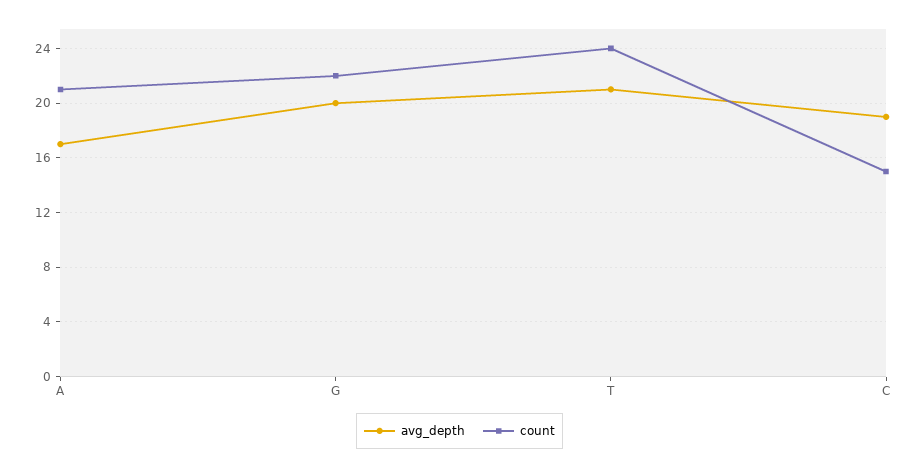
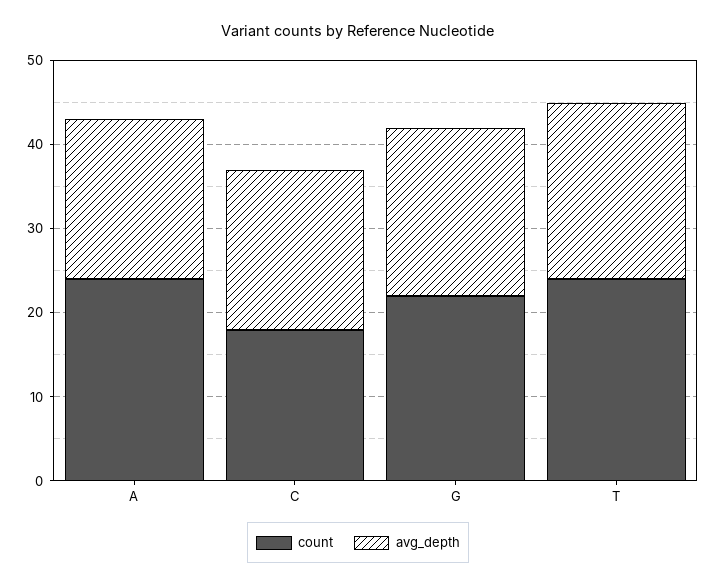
  {
    "avg_depth": {
-     "A": 17,
+     "A": 19,
      "G": 20,
      "T": 21,
      "C": 19
    },
    "count": {
-     "A": 21,
+     "A": 24,
      "G": 22,
      "T": 24,
-     "C": 15
+     "C": 18
    }
  }

